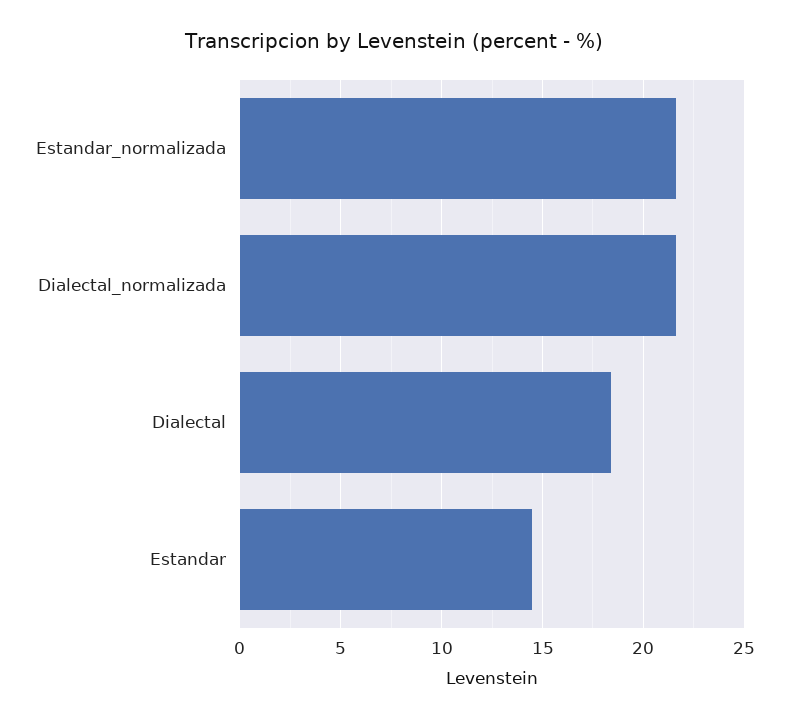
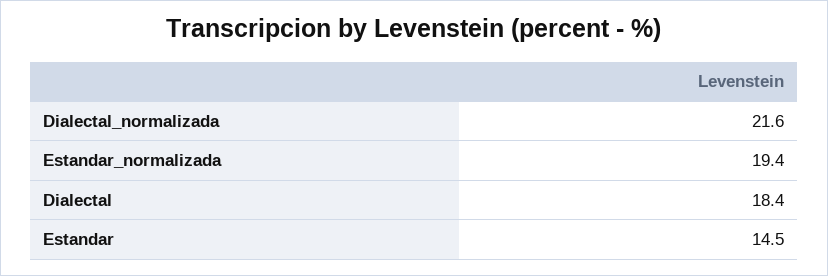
  {
-   "Estandar_normalizada": 21.5,
+   "Estandar_normalizada": 19.4,
    "Dialectal_normalizada": 21.6,
    "Dialectal": 18.4,
    "Estandar": 14.5
  }

